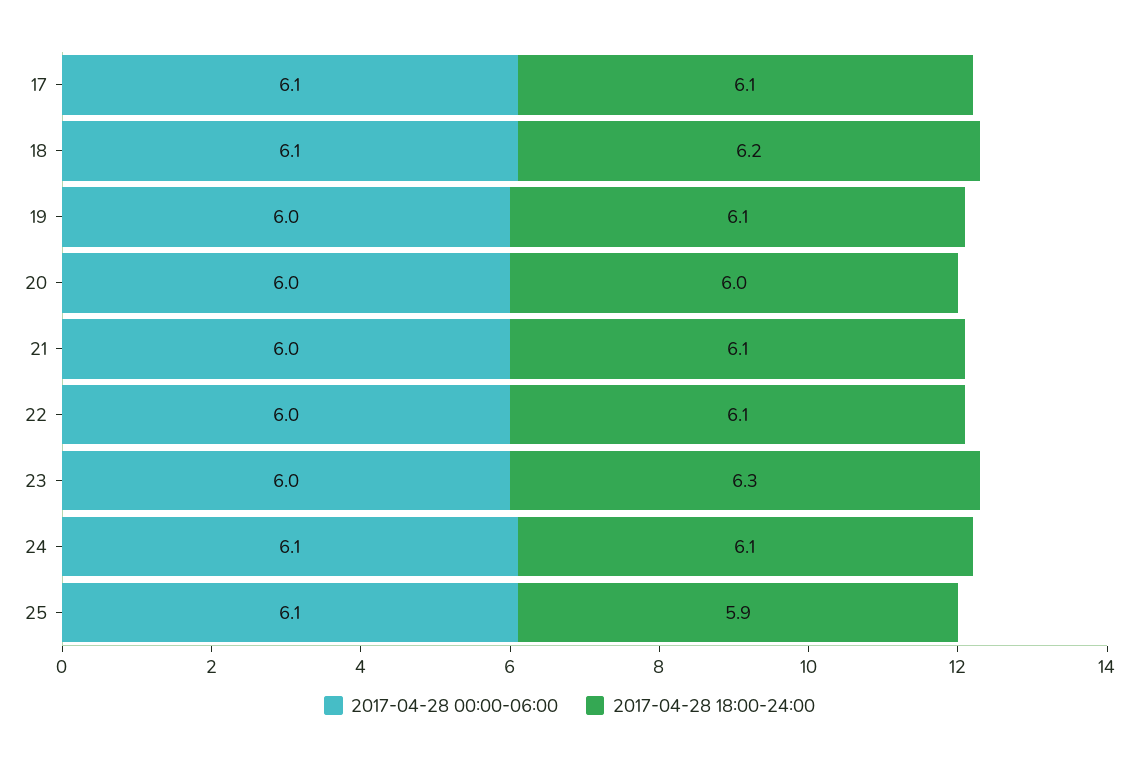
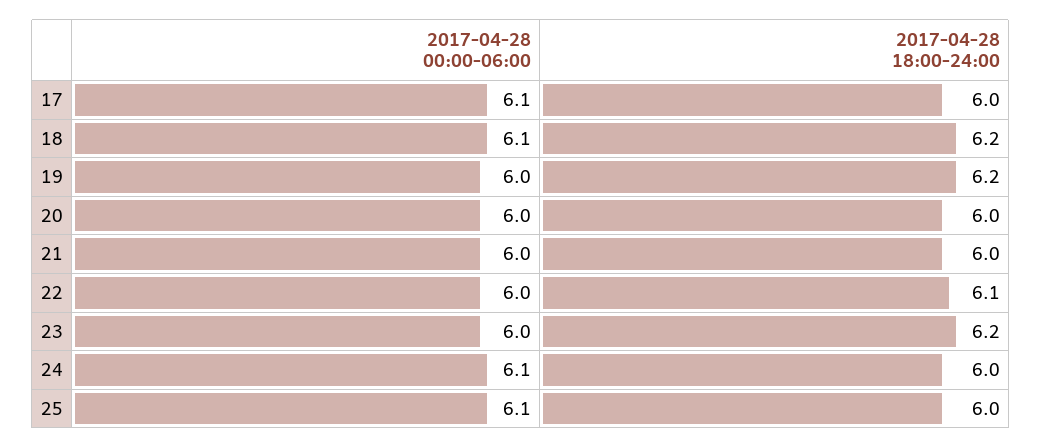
  {
    "2017-04-28 00:00-06:00": {
      "17": 6.1,
      "18": 6.1,
      "19": 6,
      "20": 6,
      "21": 6,
      "22": 6,
      "23": 6,
      "24": 6.1,
      "25": 6.1
    },
    "2017-04-28 18:00-24:00": {
-     "17": 6.1,
+     "17": 6,
      "18": 6.2,
-     "19": 6.1,
+     "19": 6.2,
      "20": 6,
-     "21": 6.1,
+     "21": 6,
      "22": 6.1,
-     "23": 6.3,
+     "23": 6.2,
-     "24": 6.1,
+     "24": 6,
-     "25": 5.9
+     "25": 6
    }
  }

